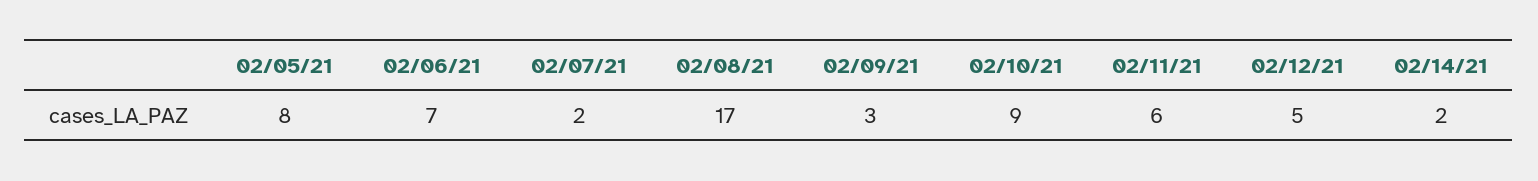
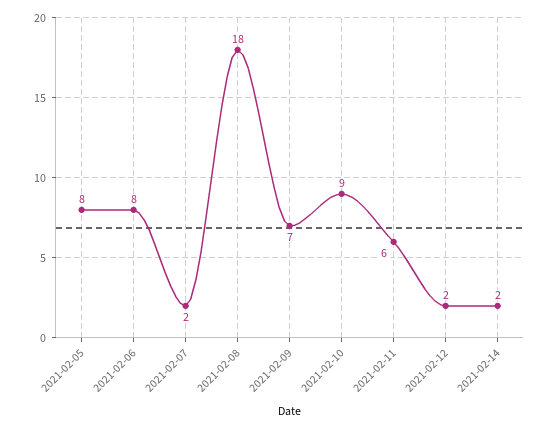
  {
    "02/05/21": 8,
-   "02/06/21": 7,
+   "02/06/21": 8,
    "02/07/21": 2,
-   "02/08/21": 17,
+   "02/08/21": 18,
-   "02/09/21": 3,
+   "02/09/21": 7,
    "02/10/21": 9,
    "02/11/21": 6,
-   "02/12/21": 5,
+   "02/12/21": 2,
    "02/14/21": 2
  }

